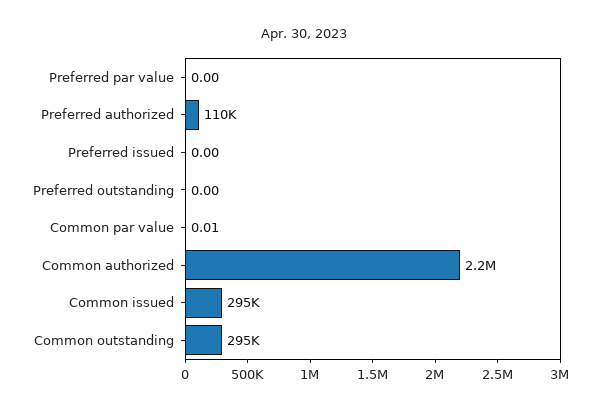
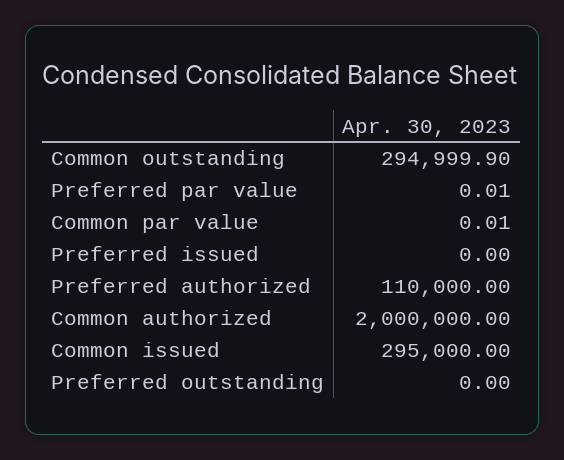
  {
-   "Preferred par value": 0,
+   "Preferred par value": 0.01,
    "Preferred authorized": 110000,
    "Preferred issued": 0,
    "Preferred outstanding": 0,
    "Common par value": 0.01,
-   "Common authorized": 2200000,
+   "Common authorized": 2000000,
    "Common issued": 295000,
-   "Common outstanding": 295000
+   "Common outstanding": 294999.9
  }

